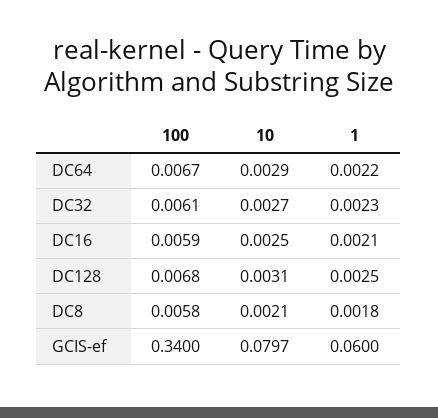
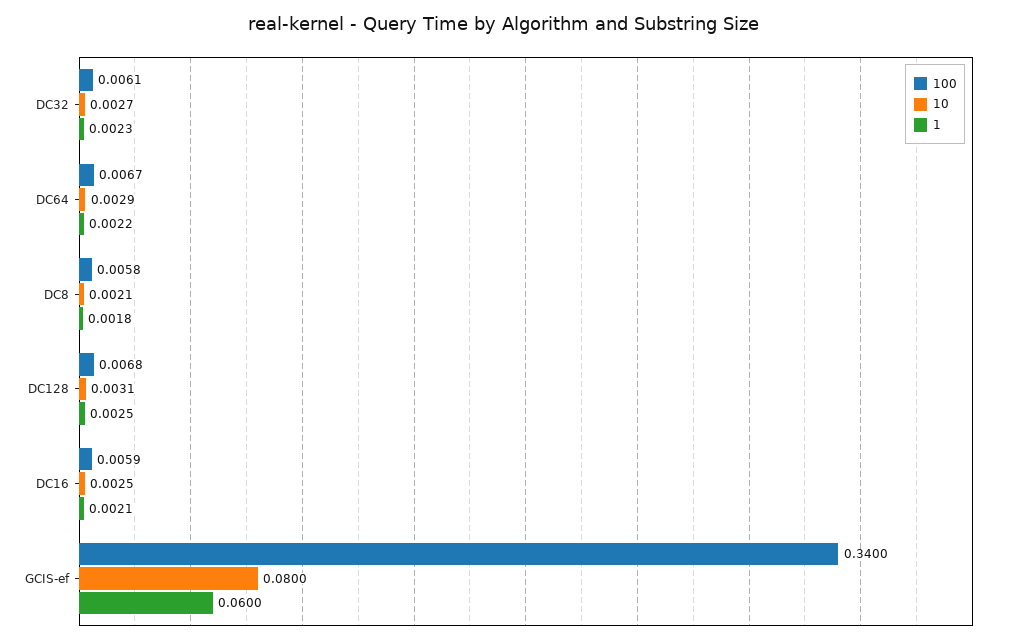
  {
    "100": {
      "DC64": 0.0067,
      "DC32": 0.0061,
      "DC16": 0.0059,
      "DC128": 0.0068,
      "DC8": 0.0058,
      "GCIS-ef": 0.34
    },
    "10": {
      "DC64": 0.0029,
      "DC32": 0.0027,
      "DC16": 0.0025,
      "DC128": 0.0031,
      "DC8": 0.0021,
-     "GCIS-ef": 0.0797
+     "GCIS-ef": 0.08
    },
    "1": {
      "DC64": 0.0022,
      "DC32": 0.0023,
      "DC16": 0.0021,
      "DC128": 0.0025,
      "DC8": 0.0018,
      "GCIS-ef": 0.06
    }
  }

